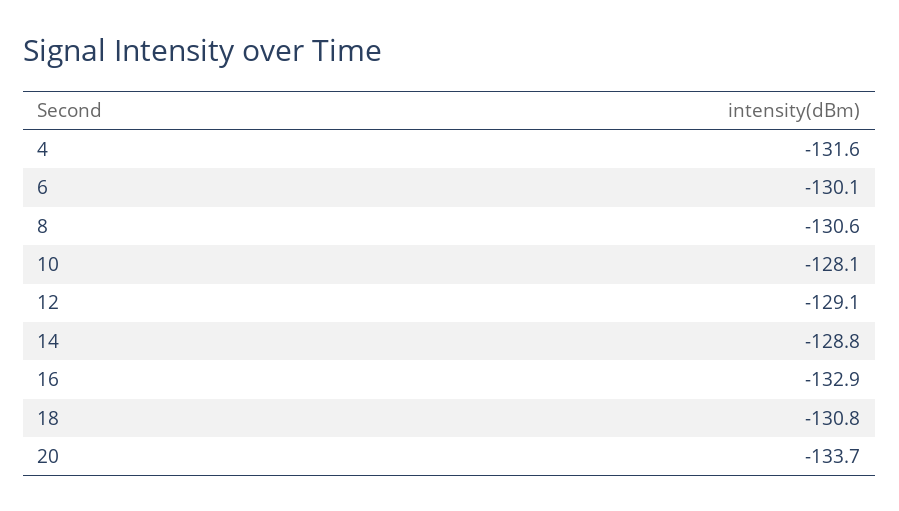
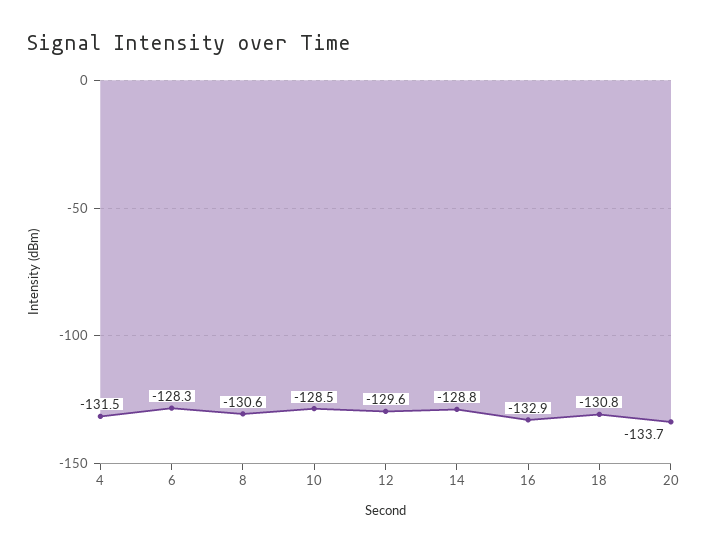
  {
-   "4": -131.6,
+   "4": -131.5,
-   "6": -130.1,
+   "6": -128.3,
    "8": -130.6,
-   "10": -128.1,
+   "10": -128.5,
-   "12": -129.1,
+   "12": -129.6,
    "14": -128.8,
    "16": -132.9,
    "18": -130.8,
    "20": -133.7
  }

